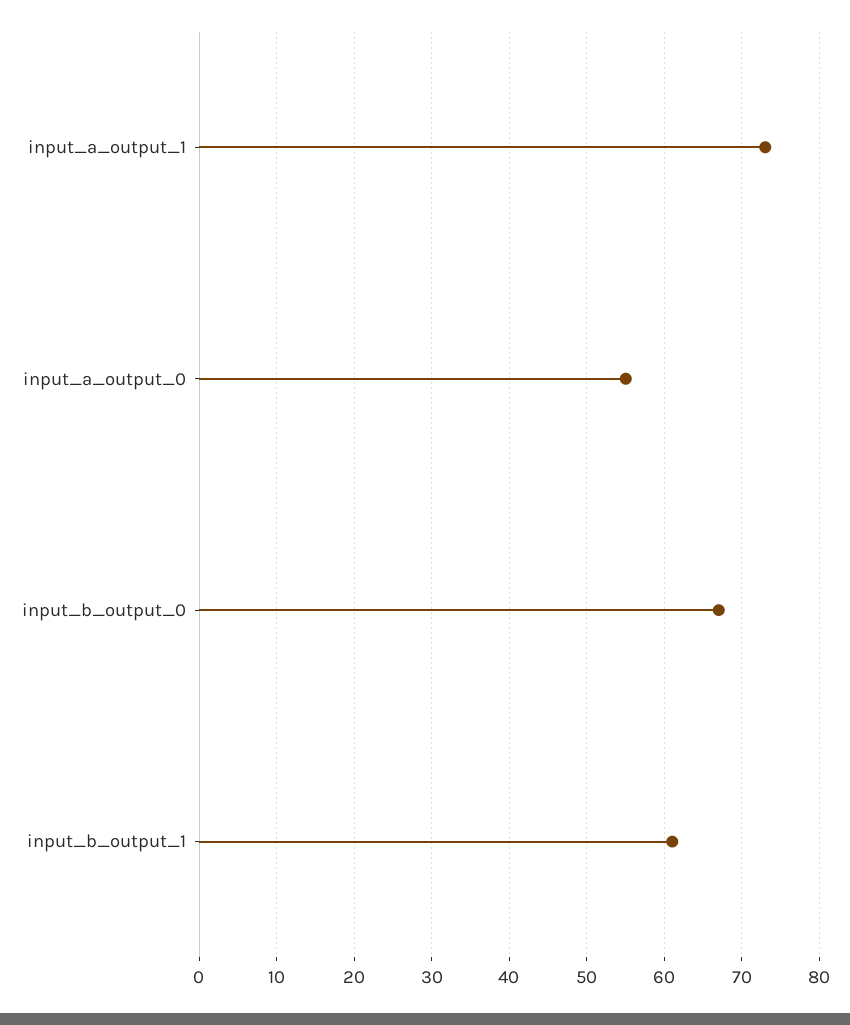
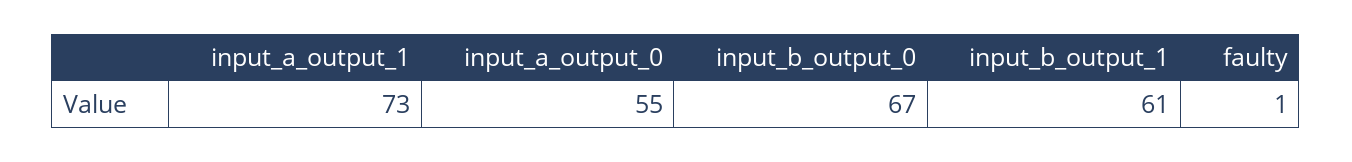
  {
    "input_a_output_1": 73,
    "input_a_output_0": 55,
    "input_b_output_0": 67,
-   "input_b_output_1": 61
+   "input_b_output_1": 61,
+   "faulty": 1
  }

